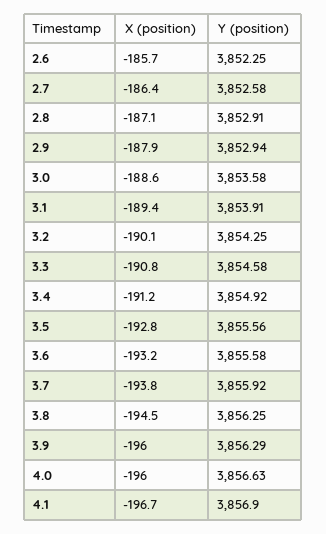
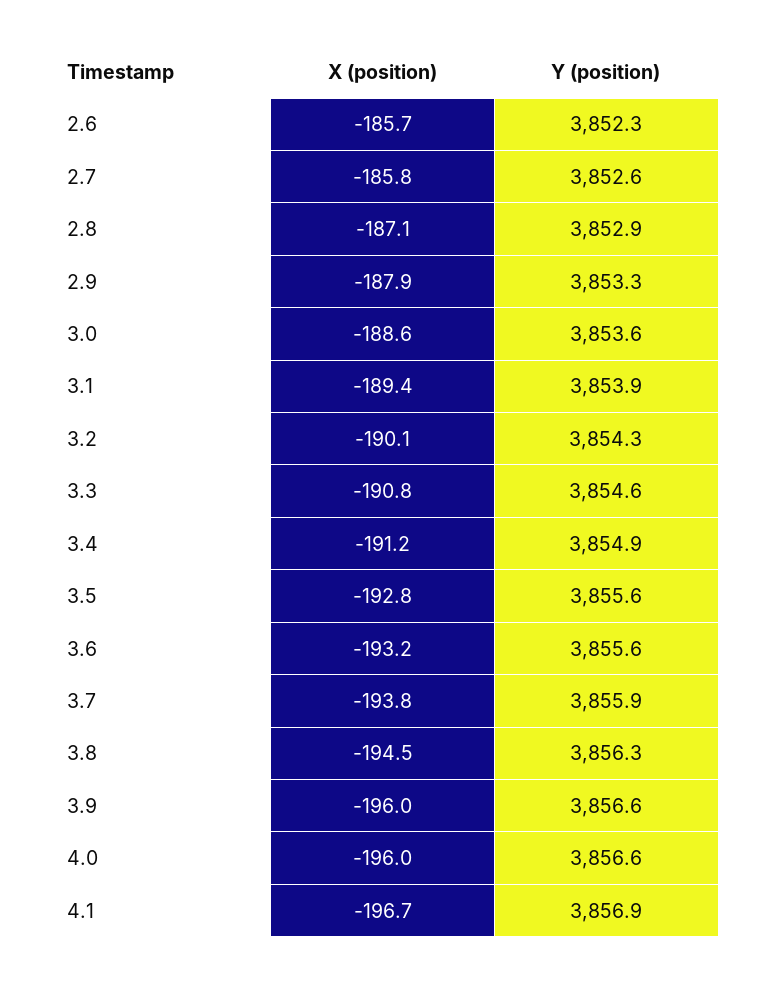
  {
    "X (position)": {
      "2.6": -185.7,
-     "2.7": -186.4,
+     "2.7": -185.8,
      "2.8": -187.1,
      "2.9": -187.9,
      "3.0": -188.6,
      "3.1": -189.4,
      "3.2": -190.1,
      "3.3": -190.8,
      "3.4": -191.2,
      "3.5": -192.8,
      "3.6": -193.2,
      "3.7": -193.8,
      "3.8": -194.5,
      "3.9": -196,
      "4.0": -196,
      "4.1": -196.7
    },
    "Y (position)": {
      "2.6": 3852.25,
      "2.7": 3852.58,
      "2.8": 3852.91,
-     "2.9": 3852.94,
+     "2.9": 3853.3,
      "3.0": 3853.58,
      "3.1": 3853.91,
      "3.2": 3854.25,
      "3.3": 3854.58,
      "3.4": 3854.92,
      "3.5": 3855.56,
      "3.6": 3855.58,
      "3.7": 3855.92,
      "3.8": 3856.25,
-     "3.9": 3856.29,
+     "3.9": 3856.6,
      "4.0": 3856.63,
      "4.1": 3856.9
    }
  }

